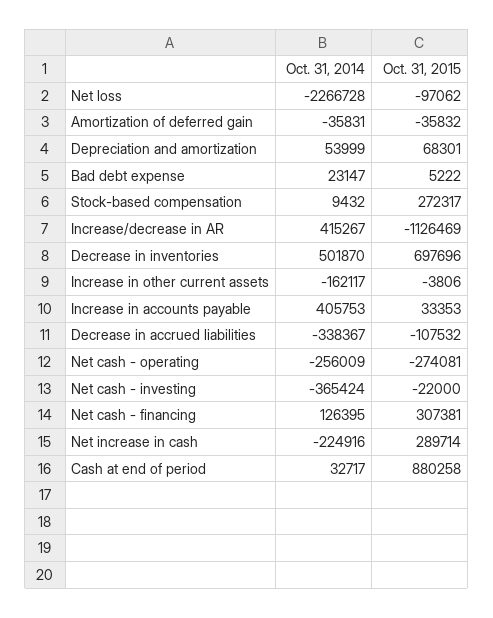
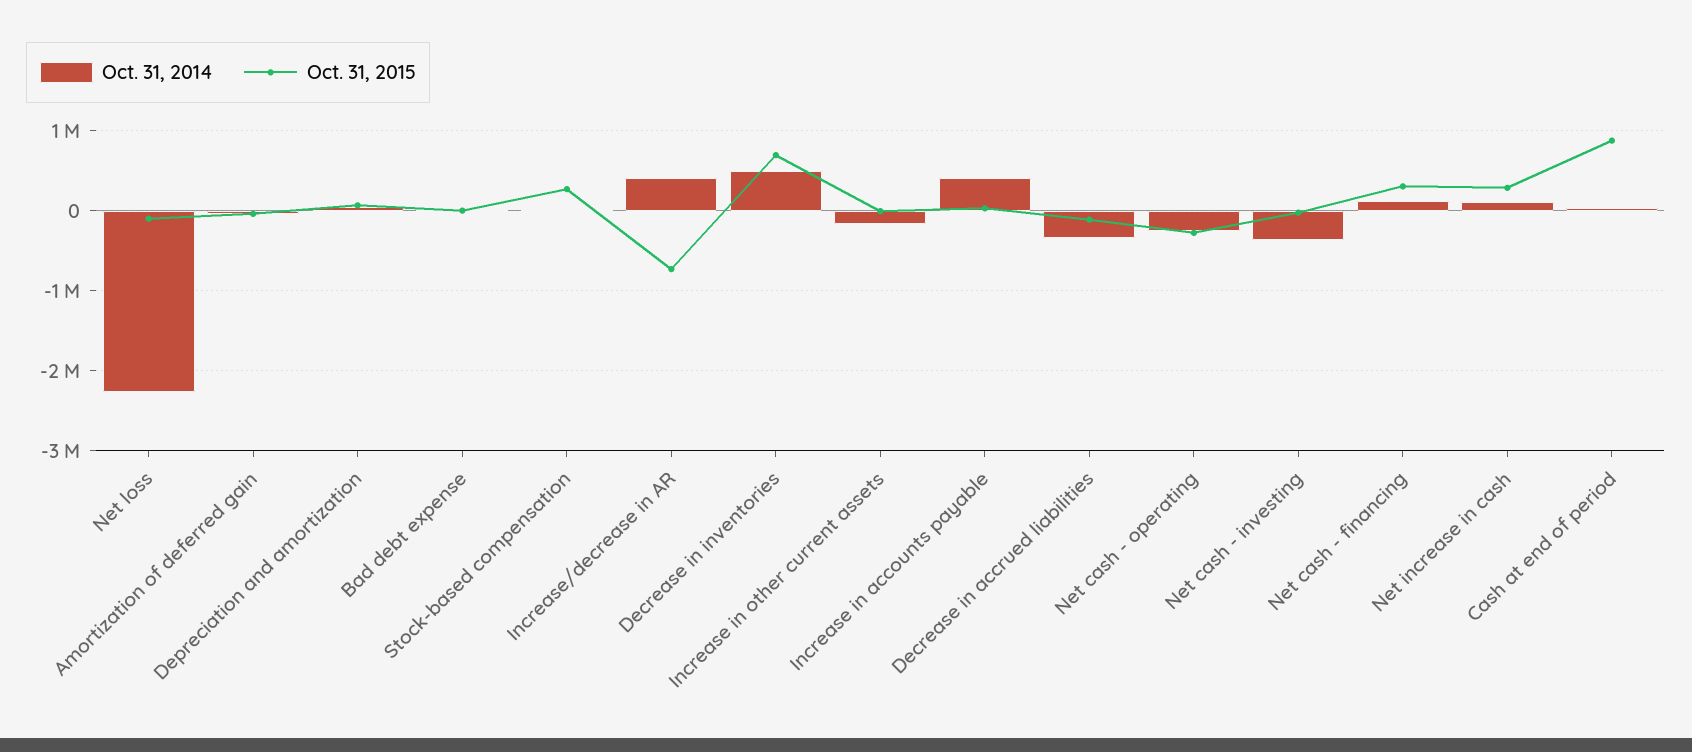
  {
    "Oct. 31, 2014": {
      "Net loss": -2266728,
      "Amortization of deferred gain": -35831,
      "Depreciation and amortization": 53999,
      "Bad debt expense": 23147,
      "Stock-based compensation": 9432,
      "Increase/decrease in AR": 415267,
      "Decrease in inventories": 501870,
      "Increase in other current assets": -162117,
      "Increase in accounts payable": 405753,
      "Decrease in accrued liabilities": -338367,
      "Net cash - operating": -256009,
      "Net cash - investing": -365424,
      "Net cash - financing": 126395,
-     "Net increase in cash": -224916,
+     "Net increase in cash": 100000,
      "Cash at end of period": 32717
    },
    "Oct. 31, 2015": {
      "Net loss": -97062,
      "Amortization of deferred gain": -35832,
      "Depreciation and amortization": 68301,
      "Bad debt expense": 5222,
      "Stock-based compensation": 272317,
-     "Increase/decrease in AR": -1126469,
+     "Increase/decrease in AR": -700000,
      "Decrease in inventories": 697696,
      "Increase in other current assets": -3806,
      "Increase in accounts payable": 33353,
      "Decrease in accrued liabilities": -107532,
      "Net cash - operating": -274081,
      "Net cash - investing": -22000,
      "Net cash - financing": 307381,
      "Net increase in cash": 289714,
      "Cash at end of period": 880258
    }
  }

